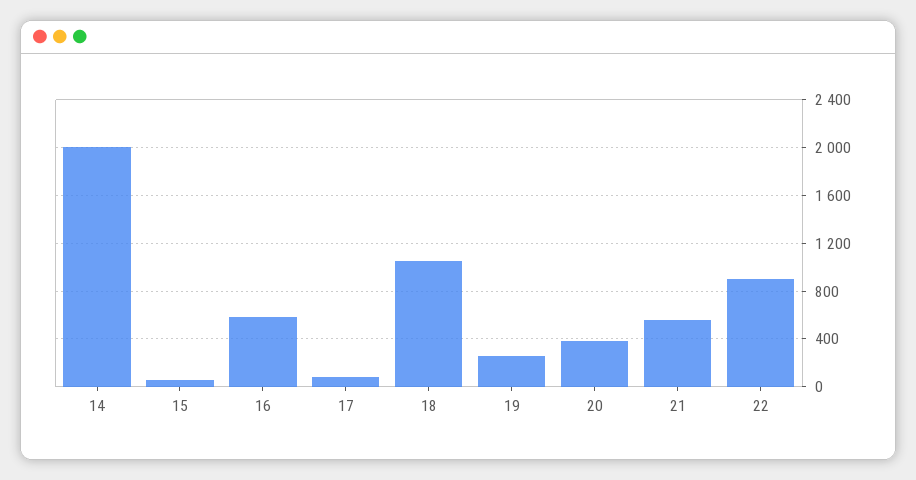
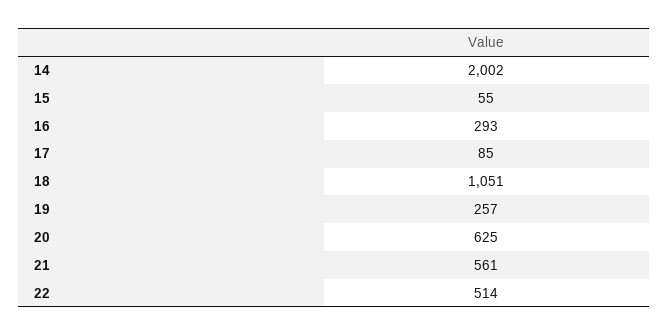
  {
    "14": 2002,
    "15": 55,
-   "16": 600,
+   "16": 293,
    "17": 85,
    "18": 1051,
    "19": 257,
-   "20": 400,
+   "20": 625,
    "21": 561,
-   "22": 900
+   "22": 514
  }

